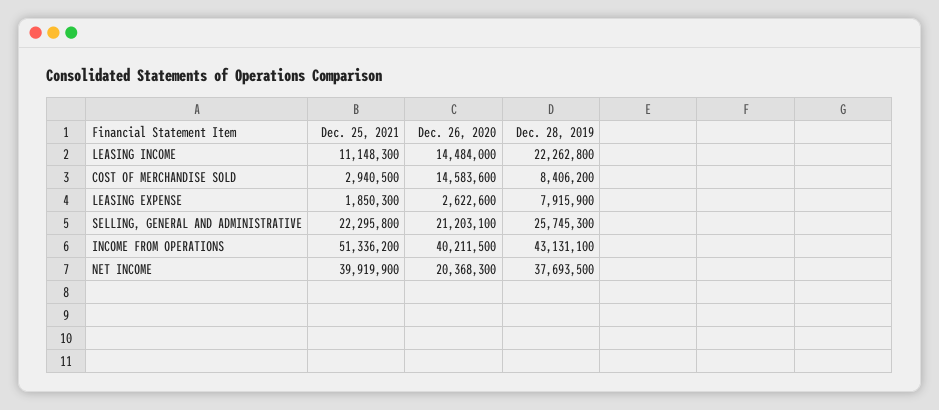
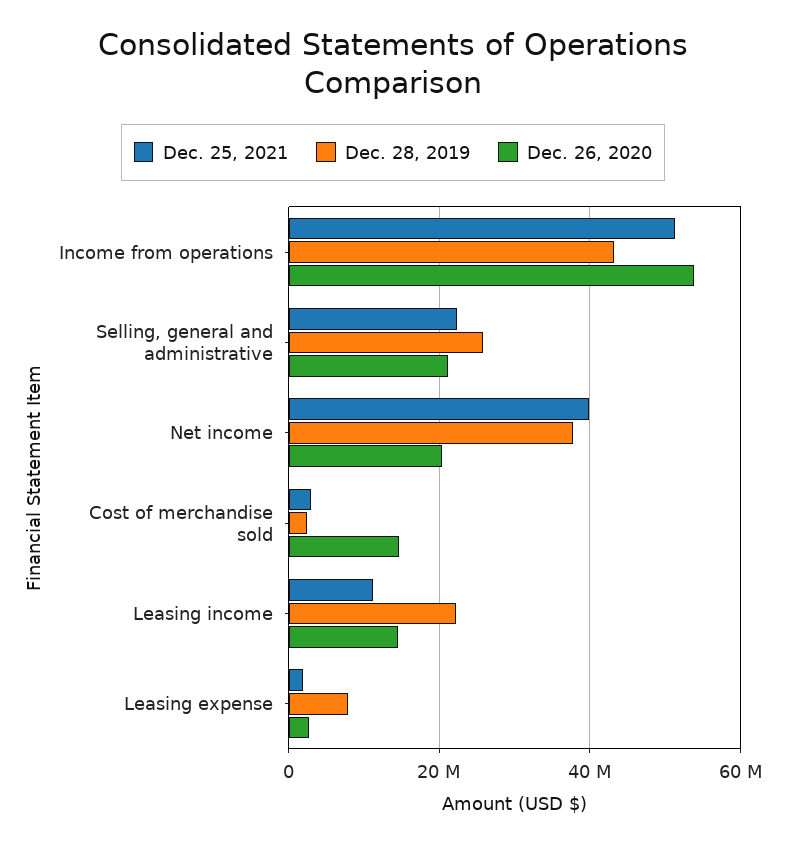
  {
    "Dec. 25, 2021": {
      "LEASING INCOME": 11148300,
      "COST OF MERCHANDISE SOLD": 2940500,
      "LEASING EXPENSE": 1850300,
      "SELLING, GENERAL AND ADMINISTRATIVE": 22295800,
      "INCOME FROM OPERATIONS": 51336200,
      "NET INCOME": 39919900
    },
    "Dec. 26, 2020": {
      "LEASING INCOME": 14484000,
      "COST OF MERCHANDISE SOLD": 14583600,
      "LEASING EXPENSE": 2622600,
      "SELLING, GENERAL AND ADMINISTRATIVE": 21203100,
-     "INCOME FROM OPERATIONS": 40211500,
+     "INCOME FROM OPERATIONS": 54000000,
      "NET INCOME": 20368300
    },
    "Dec. 28, 2019": {
      "LEASING INCOME": 22262800,
-     "COST OF MERCHANDISE SOLD": 8406200,
+     "COST OF MERCHANDISE SOLD": 2000000,
      "LEASING EXPENSE": 7915900,
      "SELLING, GENERAL AND ADMINISTRATIVE": 25745300,
      "INCOME FROM OPERATIONS": 43131100,
      "NET INCOME": 37693500
    }
  }

